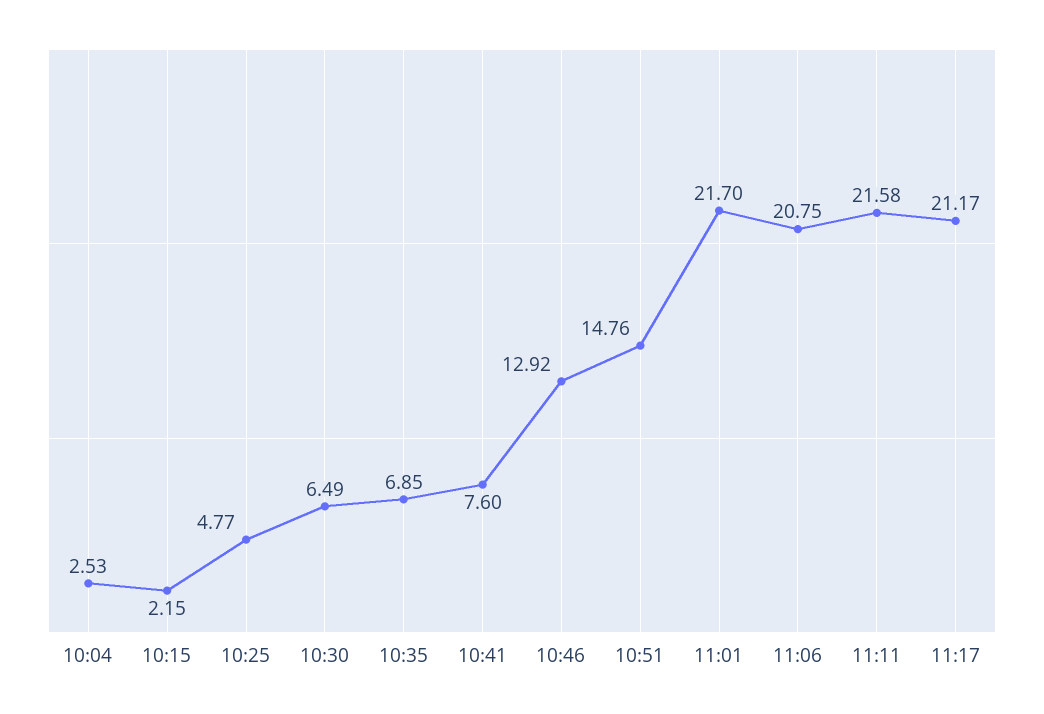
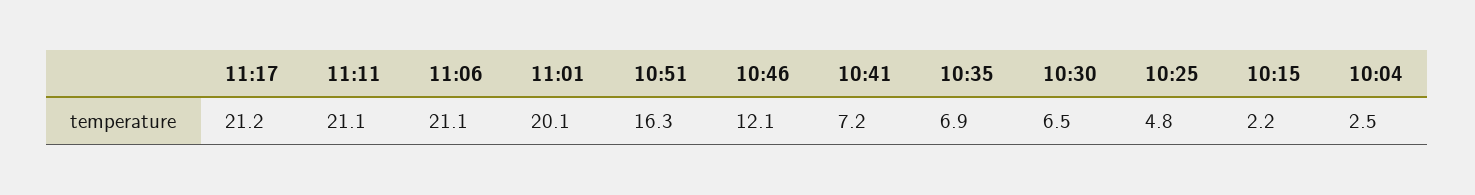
  {
    "10:04": 2.53,
    "10:15": 2.15,
    "10:25": 4.77,
    "10:30": 6.49,
    "10:35": 6.85,
-   "10:41": 7.6,
+   "10:41": 7.2,
-   "10:46": 12.92,
+   "10:46": 12.1,
-   "10:51": 14.76,
+   "10:51": 16.3,
-   "11:01": 21.7,
+   "11:01": 20.1,
-   "11:06": 20.75,
+   "11:06": 21.1,
-   "11:11": 21.58,
+   "11:11": 21.1,
    "11:17": 21.17
  }

